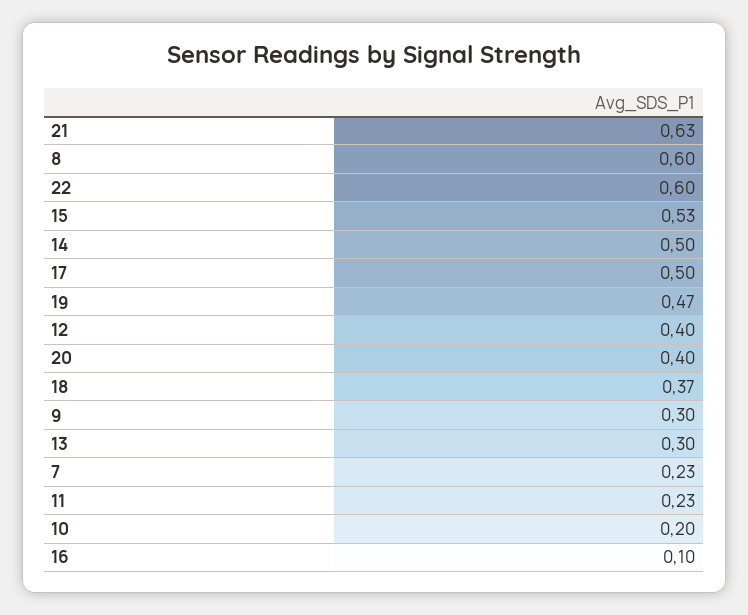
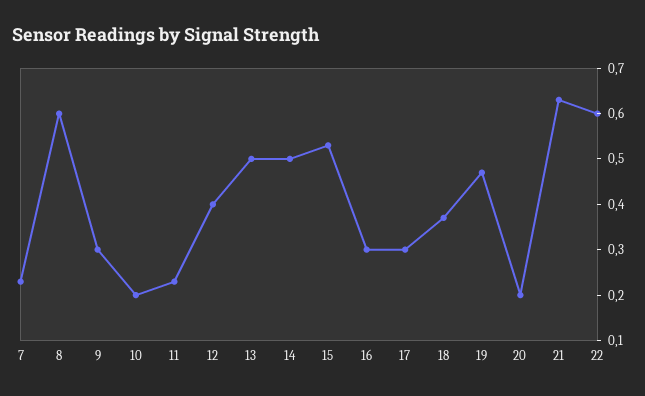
  {
    "21": 0.63,
    "8": 0.6,
    "22": 0.6,
    "15": 0.53,
    "14": 0.5,
-   "17": 0.5,
+   "17": 0.3,
    "19": 0.47,
    "12": 0.4,
-   "20": 0.4,
+   "20": 0.2,
    "18": 0.37,
    "9": 0.3,
-   "13": 0.3,
+   "13": 0.5,
    "7": 0.23,
    "11": 0.23,
    "10": 0.2,
-   "16": 0.1
+   "16": 0.3
  }

